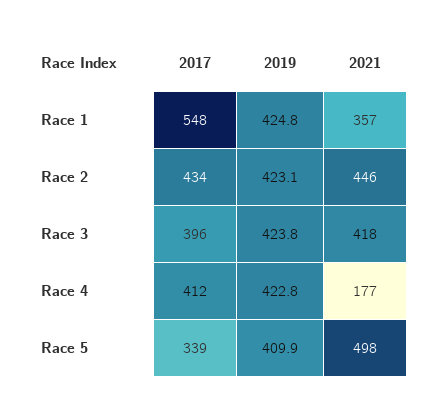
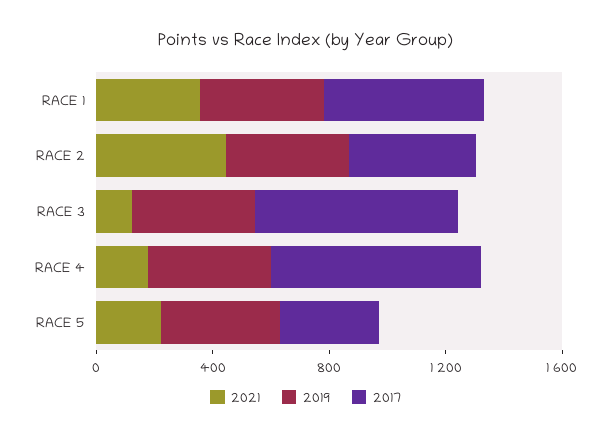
  {
    "2017": {
      "Race 1": 548,
      "Race 2": 434,
-     "Race 3": 396,
+     "Race 3": 700,
-     "Race 4": 412,
+     "Race 4": 700,
      "Race 5": 339
    },
    "2019": {
      "Race 1": 424.8,
      "Race 2": 423.1,
      "Race 3": 423.8,
      "Race 4": 422.8,
      "Race 5": 409.9
    },
    "2021": {
      "Race 1": 357,
      "Race 2": 446,
-     "Race 3": 418,
+     "Race 3": 100,
      "Race 4": 177,
-     "Race 5": 498
+     "Race 5": 200
    }
  }

